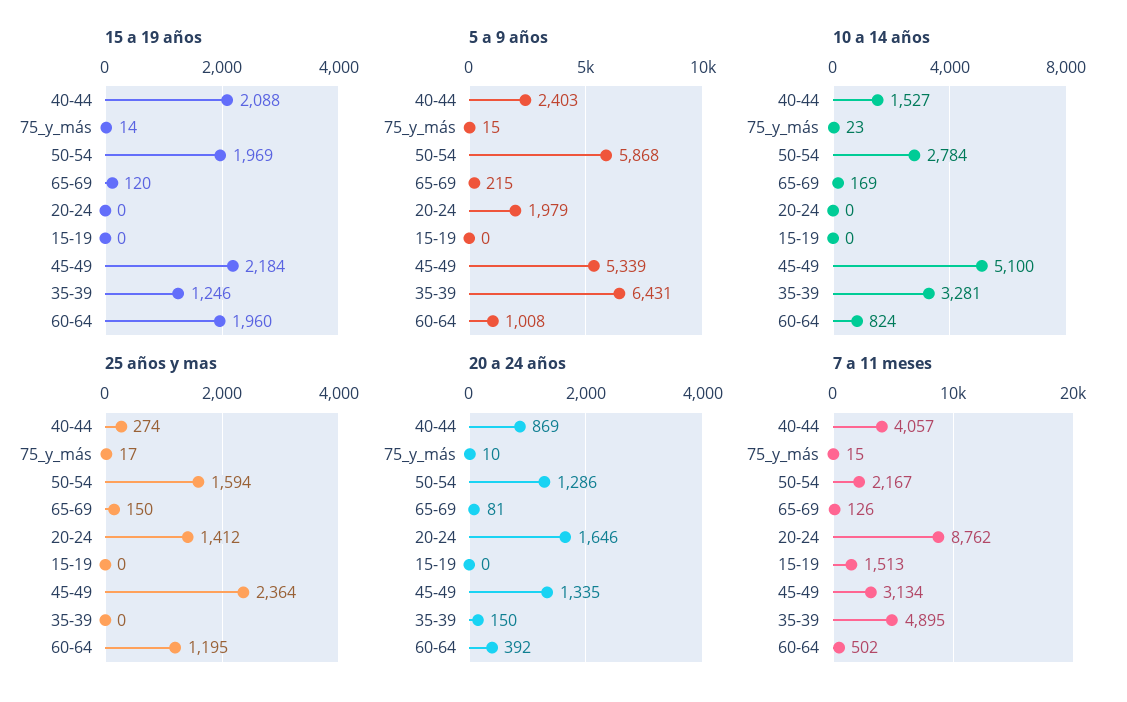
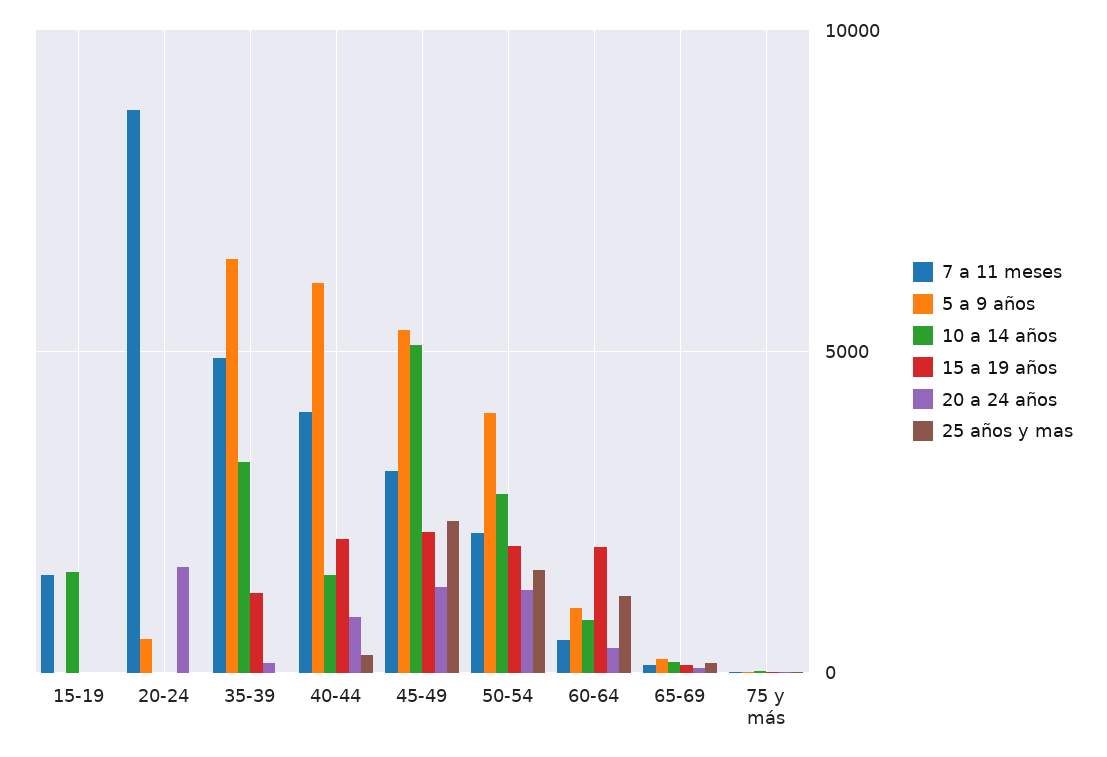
  {
    "15 a 19 años": {
      "40-44": 2088,
      "75_y_más": 14,
      "50-54": 1969,
      "65-69": 120,
      "20-24": 0,
      "15-19": 0,
      "45-49": 2184,
      "35-39": 1246,
      "60-64": 1960
    },
    "5 a 9 años": {
-     "40-44": 2403,
+     "40-44": 6000,
      "75_y_más": 15,
-     "50-54": 5868,
+     "50-54": 4000,
      "65-69": 215,
-     "20-24": 1979,
+     "20-24": 500,
      "15-19": 0,
      "45-49": 5339,
      "35-39": 6431,
      "60-64": 1008
    },
    "10 a 14 años": {
      "40-44": 1527,
      "75_y_más": 23,
      "50-54": 2784,
      "65-69": 169,
      "20-24": 0,
-     "15-19": 0,
+     "15-19": 1500,
      "45-49": 5100,
      "35-39": 3281,
      "60-64": 824
    },
    "25 años y mas": {
      "40-44": 274,
      "75_y_más": 17,
      "50-54": 1594,
      "65-69": 150,
-     "20-24": 1412,
+     "20-24": 0,
      "15-19": 0,
      "45-49": 2364,
      "35-39": 0,
      "60-64": 1195
    },
    "20 a 24 años": {
      "40-44": 869,
      "75_y_más": 10,
      "50-54": 1286,
      "65-69": 81,
      "20-24": 1646,
      "15-19": 0,
      "45-49": 1335,
      "35-39": 150,
      "60-64": 392
    },
    "7 a 11 meses": {
      "40-44": 4057,
      "75_y_más": 15,
      "50-54": 2167,
      "65-69": 126,
      "20-24": 8762,
      "15-19": 1513,
      "45-49": 3134,
      "35-39": 4895,
      "60-64": 502
    }
  }

